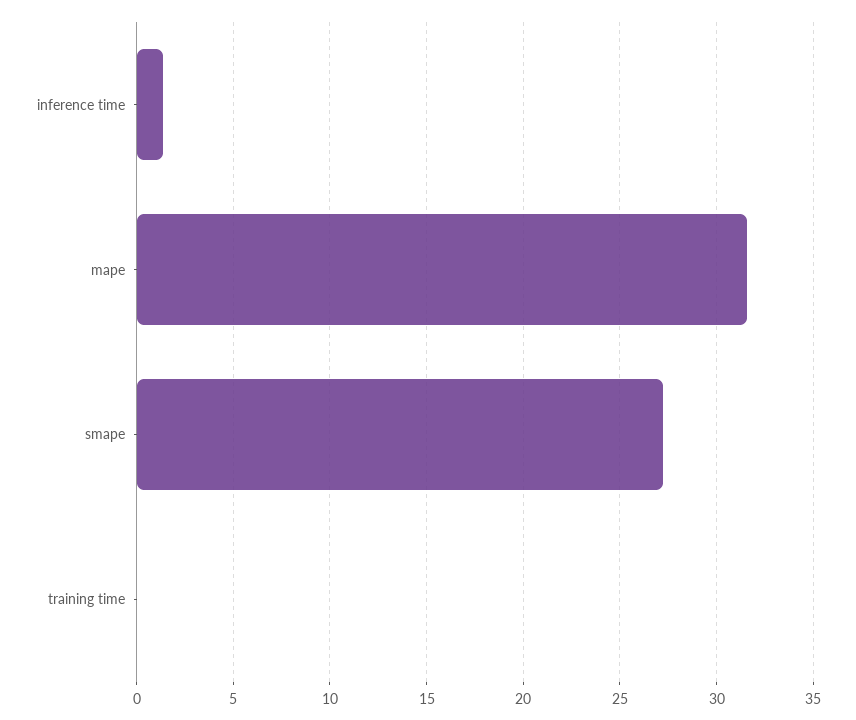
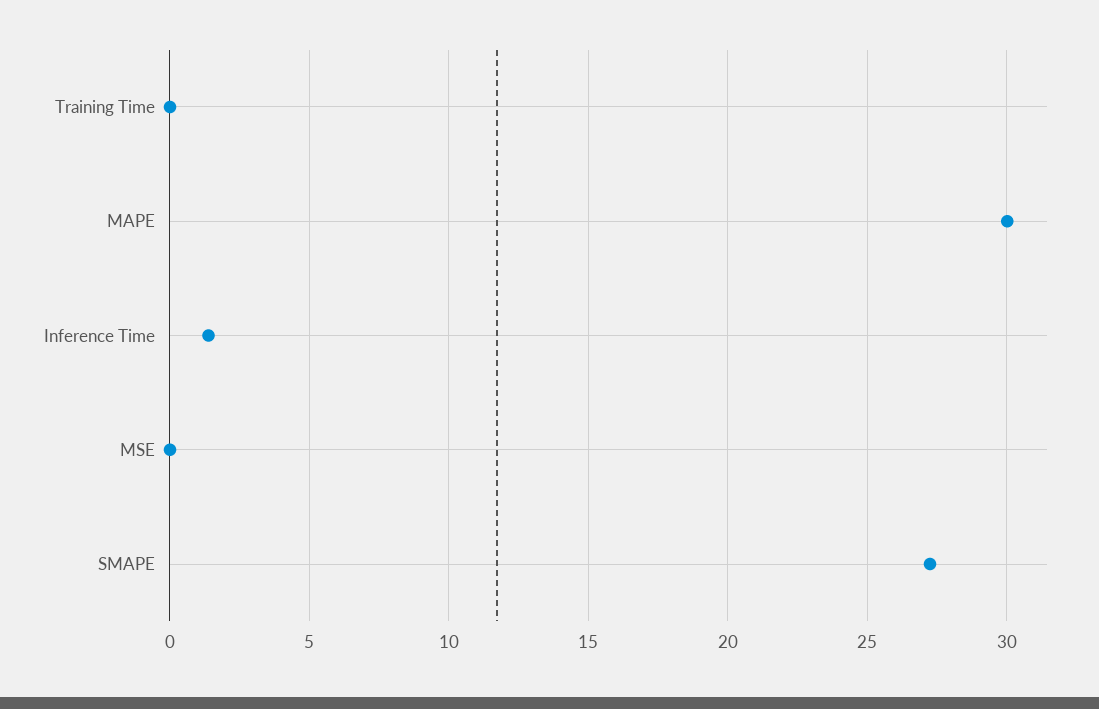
  {
    "inference time": 1.5,
-   "mape": 31.5,
+   "mape": 30,
    "smape": 27.5,
-   "training time": 0
+   "training time": 0,
+   "MSE": 0
  }

